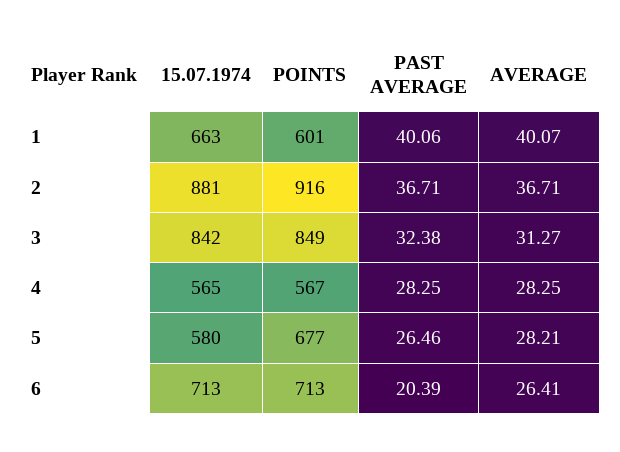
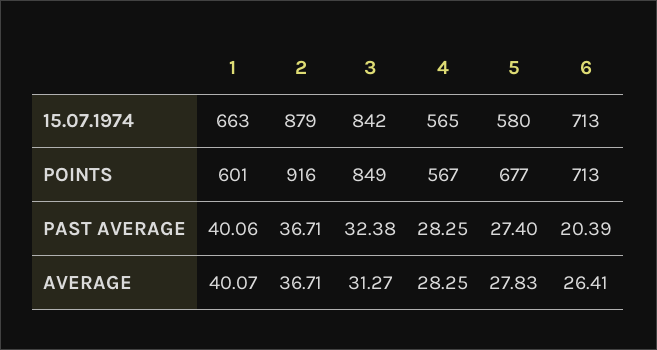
  {
    "15.07.1974": {
      "1": 663,
-     "2": 881,
+     "2": 879,
      "3": 842,
      "4": 565,
      "5": 580,
      "6": 713
    },
    "POINTS": {
      "1": 601,
      "2": 916,
      "3": 849,
      "4": 567,
      "5": 677,
      "6": 713
    },
    "PAST AVERAGE": {
      "1": 40.06,
      "2": 36.71,
      "3": 32.38,
      "4": 28.25,
-     "5": 26.46,
+     "5": 27.4,
      "6": 20.39
    },
    "AVERAGE": {
      "1": 40.07,
      "2": 36.71,
      "3": 31.27,
      "4": 28.25,
-     "5": 28.21,
+     "5": 27.83,
      "6": 26.41
    }
  }

